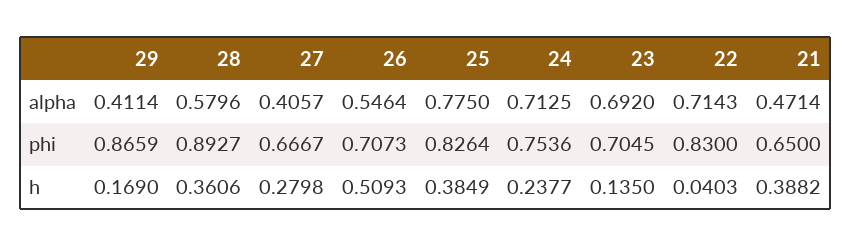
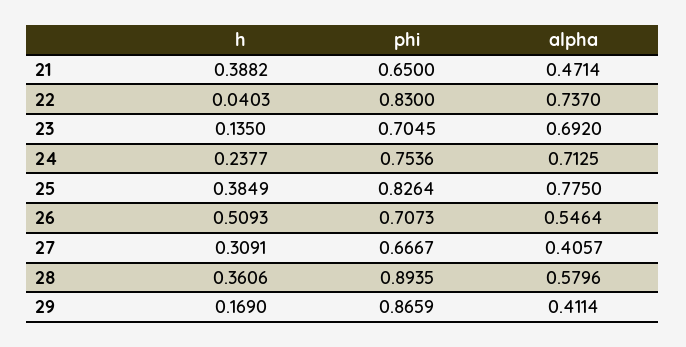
  {
    "29": {
      "alpha": 0.4114,
      "phi": 0.8659,
      "h": 0.169
    },
    "28": {
      "alpha": 0.5796,
-     "phi": 0.8927,
+     "phi": 0.8935,
      "h": 0.3606
    },
    "27": {
      "alpha": 0.4057,
      "phi": 0.6667,
-     "h": 0.2798
+     "h": 0.3091
    },
    "26": {
      "alpha": 0.5464,
      "phi": 0.7073,
      "h": 0.5093
    },
    "25": {
      "alpha": 0.775,
      "phi": 0.8264,
      "h": 0.3849
    },
    "24": {
      "alpha": 0.7125,
      "phi": 0.7536,
      "h": 0.2377
    },
    "23": {
      "alpha": 0.692,
      "phi": 0.7045,
      "h": 0.135
    },
    "22": {
-     "alpha": 0.7143,
+     "alpha": 0.737,
      "phi": 0.83,
      "h": 0.0403
    },
    "21": {
      "alpha": 0.4714,
      "phi": 0.65,
      "h": 0.3882
    }
  }

